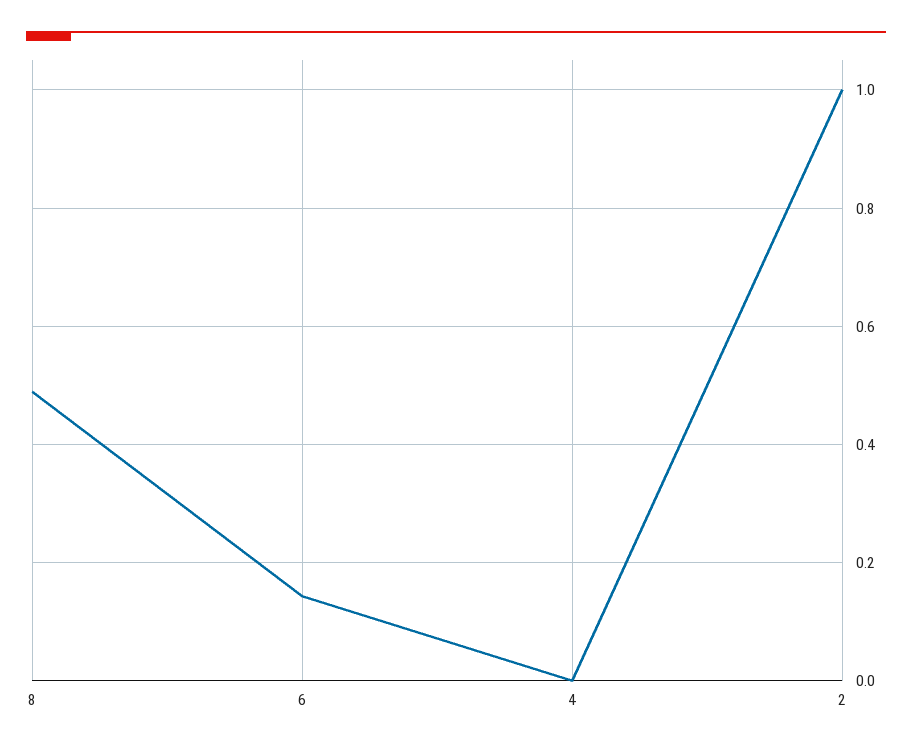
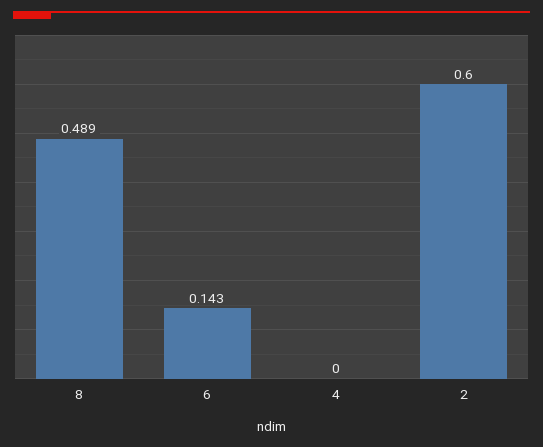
  {
    "8": 0.489,
    "6": 0.143,
    "4": 0,
-   "2": 1
+   "2": 0.6
  }

